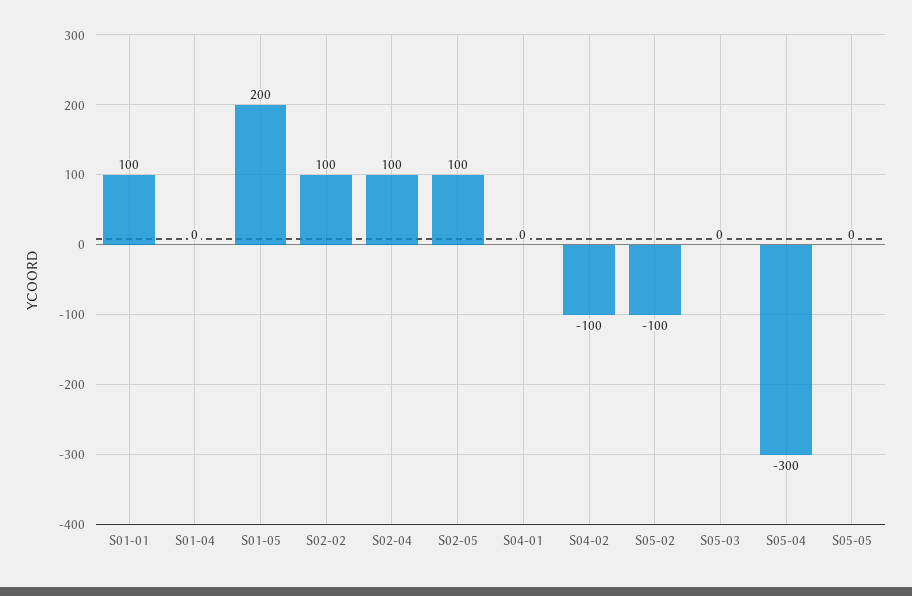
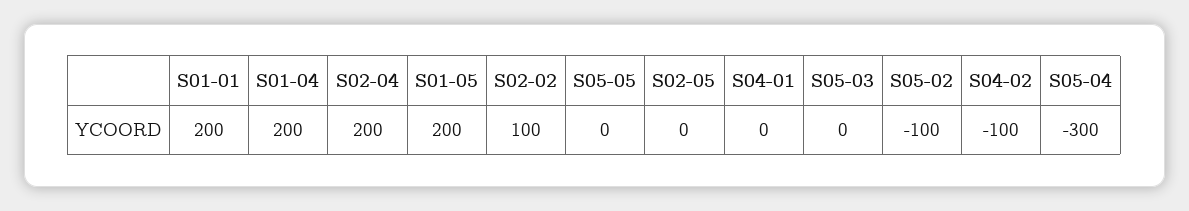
  {
-   "S01-01": 100,
+   "S01-01": 200,
-   "S01-04": 0,
+   "S01-04": 200,
    "S01-05": 200,
    "S02-02": 100,
-   "S02-04": 100,
+   "S02-04": 200,
-   "S02-05": 100,
+   "S02-05": 0,
    "S04-01": 0,
    "S04-02": -100,
    "S05-02": -100,
    "S05-03": 0,
    "S05-04": -300,
    "S05-05": 0
  }

